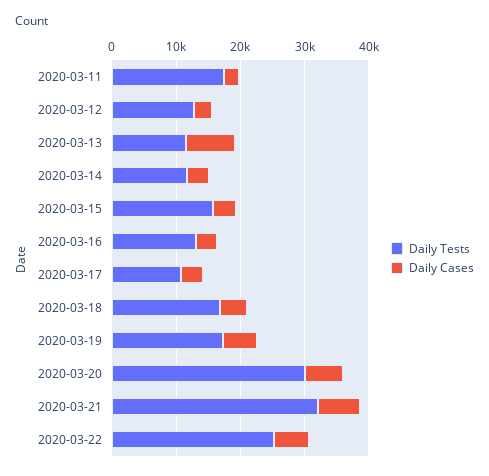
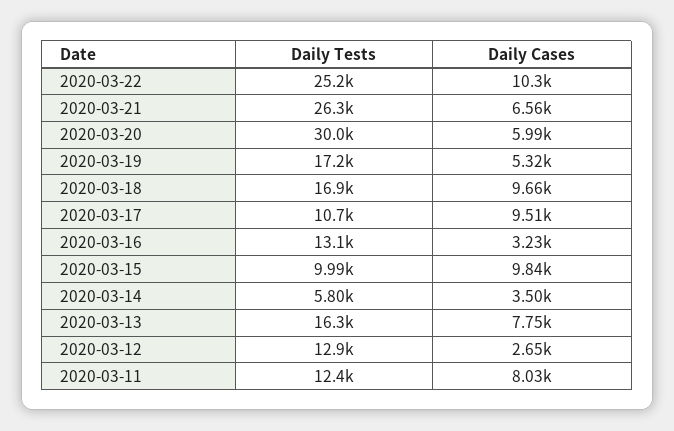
  {
    "Daily Tests": {
-     "2020-03-11": 18000,
+     "2020-03-11": 12400,
      "2020-03-12": 12900,
-     "2020-03-13": 12000,
+     "2020-03-13": 16300,
-     "2020-03-14": 12000,
+     "2020-03-14": 5800,
-     "2020-03-15": 16000,
+     "2020-03-15": 9990,
      "2020-03-16": 13100,
      "2020-03-17": 10700,
      "2020-03-18": 16900,
      "2020-03-19": 17200,
      "2020-03-20": 30000,
-     "2020-03-21": 32000,
+     "2020-03-21": 26300,
      "2020-03-22": 25200
    },
    "Daily Cases": {
-     "2020-03-11": 2000,
+     "2020-03-11": 8030,
      "2020-03-12": 2650,
      "2020-03-13": 7750,
      "2020-03-14": 3500,
-     "2020-03-15": 4000,
+     "2020-03-15": 9840,
      "2020-03-16": 3230,
-     "2020-03-17": 4000,
+     "2020-03-17": 9510,
-     "2020-03-18": 4000,
+     "2020-03-18": 9660,
      "2020-03-19": 5320,
      "2020-03-20": 5990,
      "2020-03-21": 6560,
-     "2020-03-22": 6000
+     "2020-03-22": 10300
    }
  }

